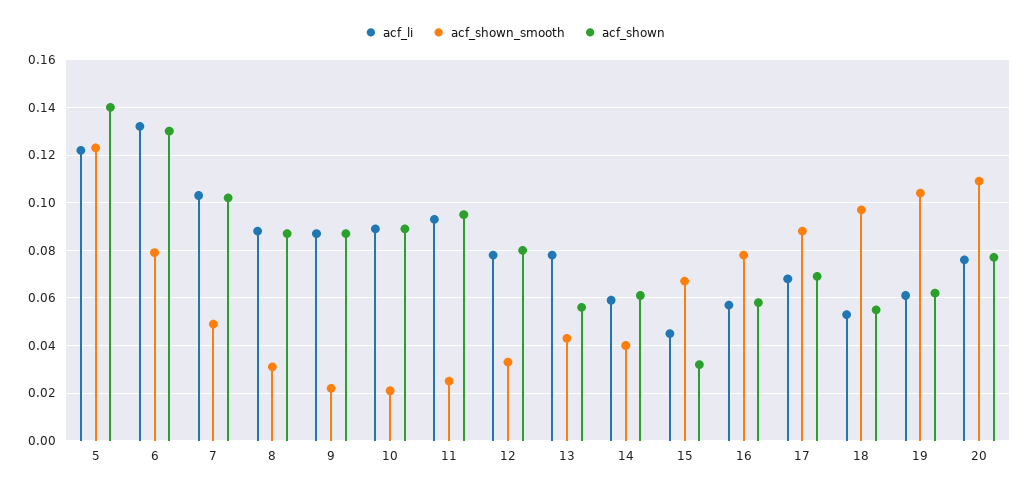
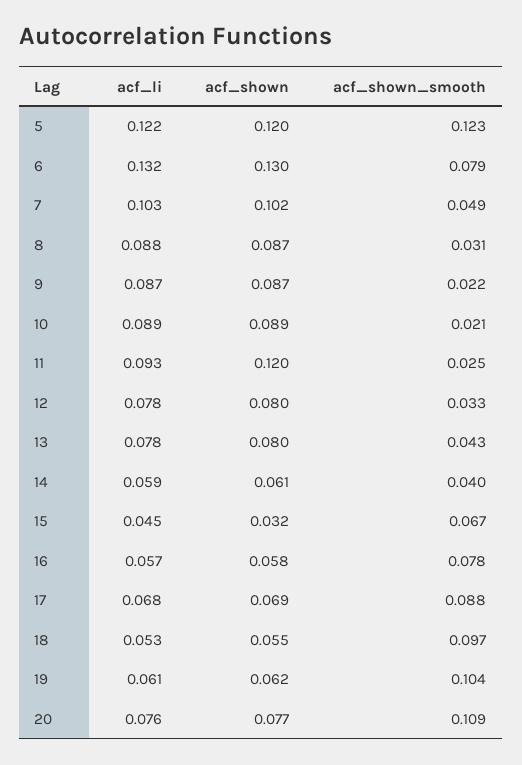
  {
    "acf_li": {
      "5": 0.122,
      "6": 0.132,
      "7": 0.103,
      "8": 0.088,
      "9": 0.087,
      "10": 0.089,
      "11": 0.093,
      "12": 0.078,
      "13": 0.078,
      "14": 0.059,
      "15": 0.045,
      "16": 0.057,
      "17": 0.068,
      "18": 0.053,
      "19": 0.061,
      "20": 0.076
    },
    "acf_shown_smooth": {
      "5": 0.123,
      "6": 0.079,
      "7": 0.049,
      "8": 0.031,
      "9": 0.022,
      "10": 0.021,
      "11": 0.025,
      "12": 0.033,
      "13": 0.043,
      "14": 0.04,
      "15": 0.067,
      "16": 0.078,
      "17": 0.088,
      "18": 0.097,
      "19": 0.104,
      "20": 0.109
    },
    "acf_shown": {
-     "5": 0.14,
+     "5": 0.12,
      "6": 0.13,
      "7": 0.102,
      "8": 0.087,
      "9": 0.087,
      "10": 0.089,
-     "11": 0.095,
+     "11": 0.12,
      "12": 0.08,
-     "13": 0.055,
+     "13": 0.08,
      "14": 0.061,
      "15": 0.032,
      "16": 0.058,
      "17": 0.069,
      "18": 0.055,
      "19": 0.062,
      "20": 0.077
    }
  }

